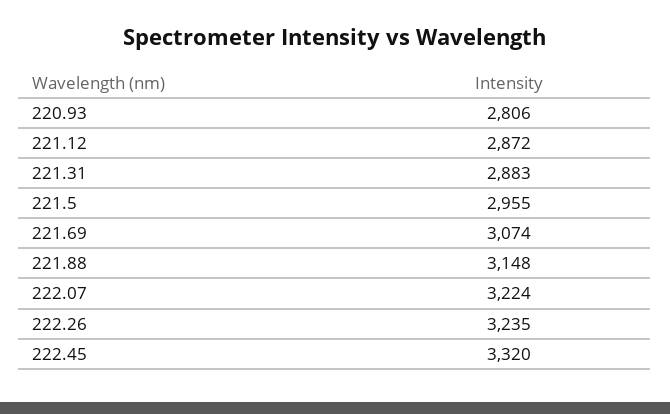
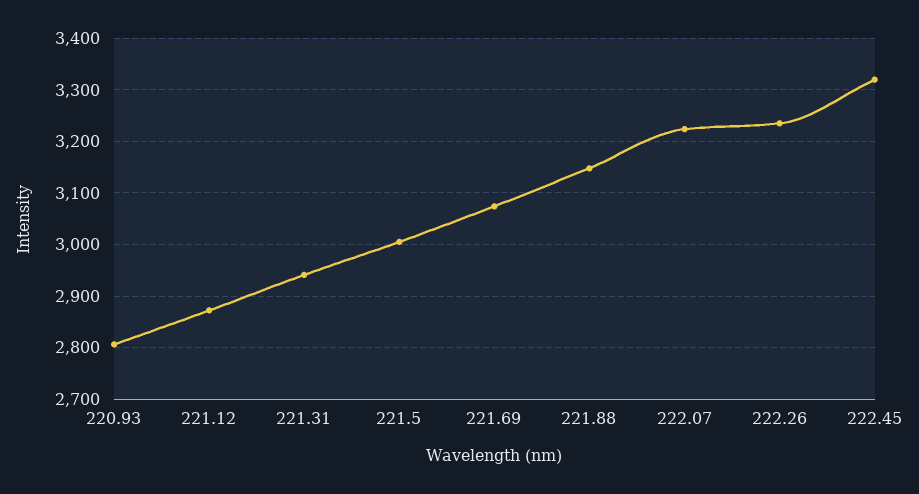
  {
    "220.93": 2806,
    "221.12": 2872,
-   "221.31": 2883,
+   "221.31": 2940,
-   "221.5": 2955,
+   "221.5": 3000,
    "221.69": 3074,
    "221.88": 3148,
    "222.07": 3224,
    "222.26": 3235,
    "222.45": 3320
  }

